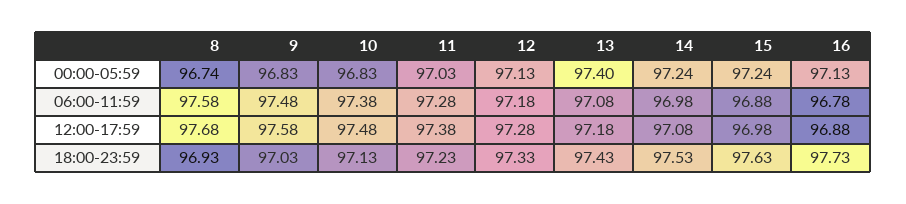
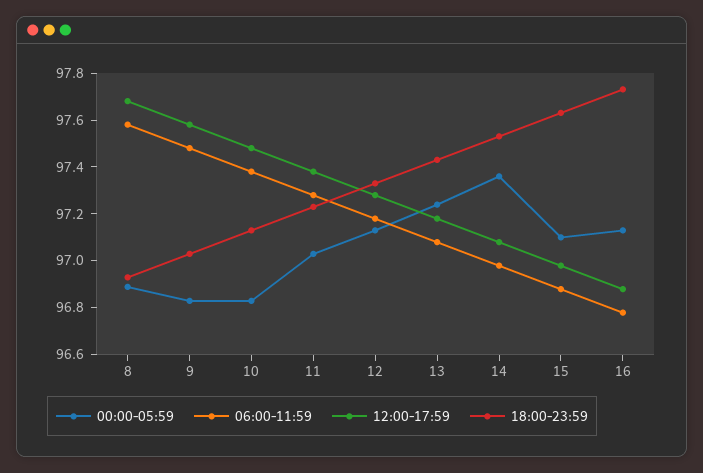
  {
    "00:00-05:59": {
-     "8": 96.74,
+     "8": 96.9,
      "9": 96.83,
      "10": 96.83,
      "11": 97.03,
      "12": 97.13,
-     "13": 97.4,
+     "13": 97.25,
-     "14": 97.24,
+     "14": 97.35,
-     "15": 97.24,
+     "15": 97.1,
      "16": 97.13
    },
    "06:00-11:59": {
      "8": 97.58,
      "9": 97.48,
      "10": 97.38,
      "11": 97.28,
      "12": 97.18,
      "13": 97.08,
      "14": 96.98,
      "15": 96.88,
      "16": 96.78
    },
    "12:00-17:59": {
      "8": 97.68,
      "9": 97.58,
      "10": 97.48,
      "11": 97.38,
      "12": 97.28,
      "13": 97.18,
      "14": 97.08,
      "15": 96.98,
      "16": 96.88
    },
    "18:00-23:59": {
      "8": 96.93,
      "9": 97.03,
      "10": 97.13,
      "11": 97.23,
      "12": 97.33,
      "13": 97.43,
      "14": 97.53,
      "15": 97.63,
      "16": 97.73
    }
  }

